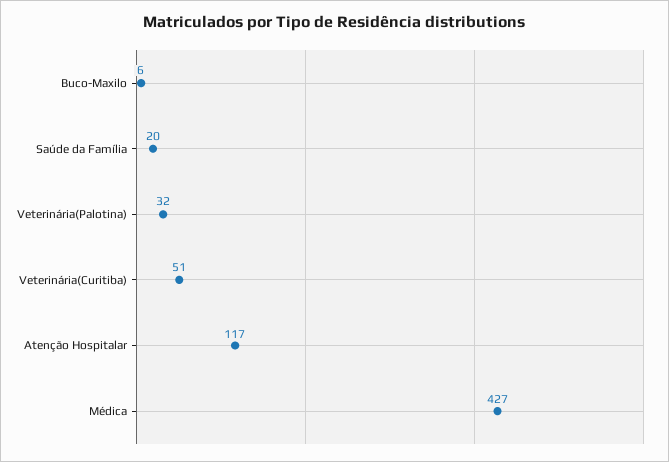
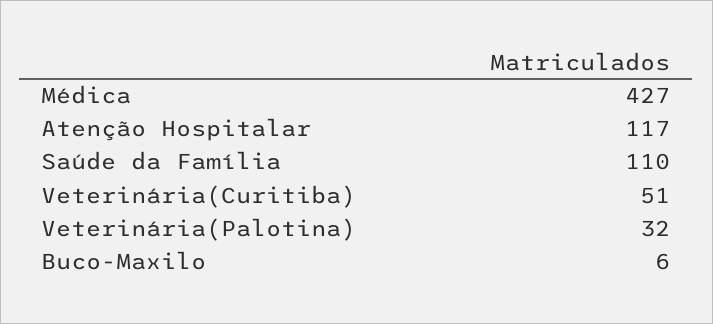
  {
    "Buco-Maxilo": 6,
-   "Saúde da Família": 20,
+   "Saúde da Família": 110,
    "Veterinária(Palotina)": 32,
    "Veterinária(Curitiba)": 51,
    "Atenção Hospitalar": 117,
    "Médica": 427
  }

